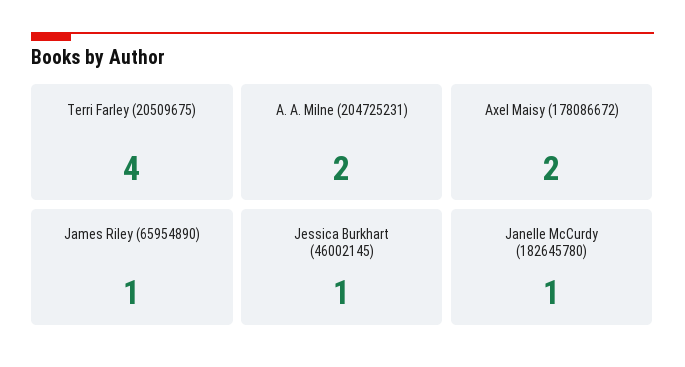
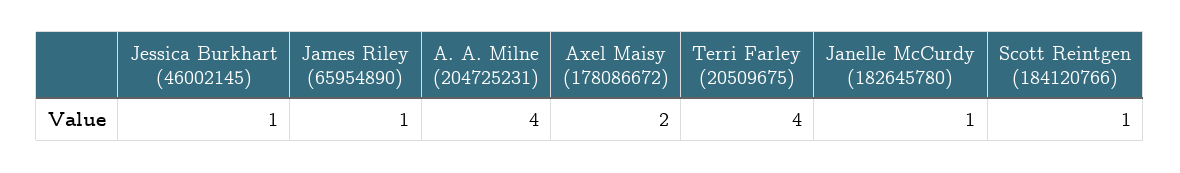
  {
    "Terri Farley (20509675)": 4,
-   "A. A. Milne (204725231)": 2,
+   "A. A. Milne (204725231)": 4,
    "Axel Maisy (178086672)": 2,
    "James Riley (65954890)": 1,
    "Jessica Burkhart (46002145)": 1,
-   "Janelle McCurdy (182645780)": 1
+   "Janelle McCurdy (182645780)": 1,
+   "Scott Reintgen (184120766)": 1
  }

